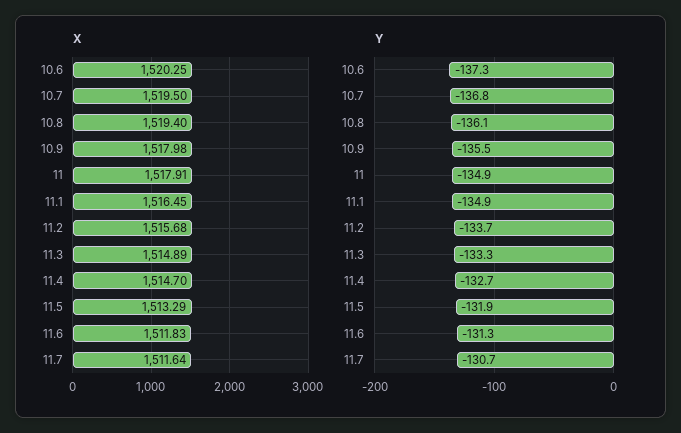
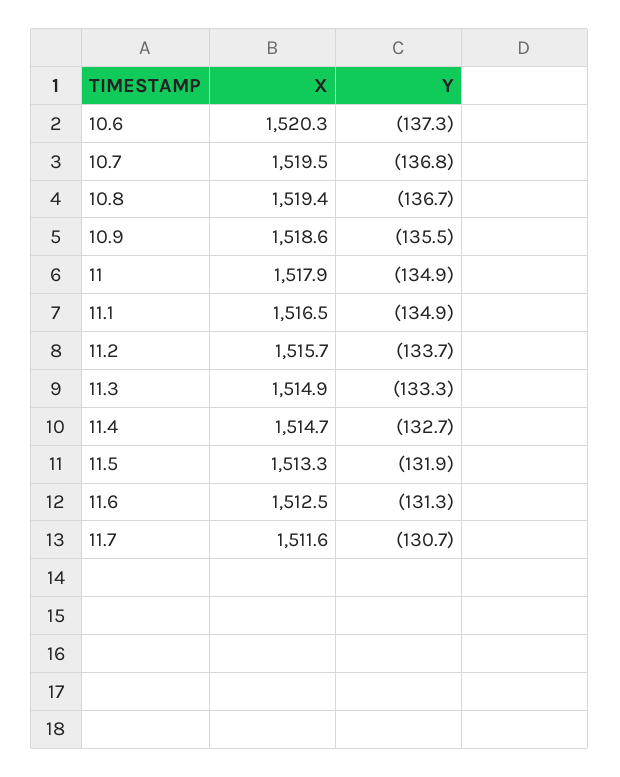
  {
    "X": {
      "10.6": 1520.25,
      "10.7": 1519.5,
      "10.8": 1519.4,
-     "10.9": 1517.98,
+     "10.9": 1518.6,
      "11": 1517.91,
      "11.1": 1516.45,
      "11.2": 1515.68,
      "11.3": 1514.89,
      "11.4": 1514.7,
      "11.5": 1513.29,
-     "11.6": 1511.83,
+     "11.6": 1512.5,
      "11.7": 1511.64
    },
    "Y": {
      "10.6": -137.3,
      "10.7": -136.8,
-     "10.8": -136.1,
+     "10.8": -136.7,
      "10.9": -135.5,
      "11": -134.9,
      "11.1": -134.9,
      "11.2": -133.7,
      "11.3": -133.3,
      "11.4": -132.7,
      "11.5": -131.9,
      "11.6": -131.3,
      "11.7": -130.7
    }
  }

